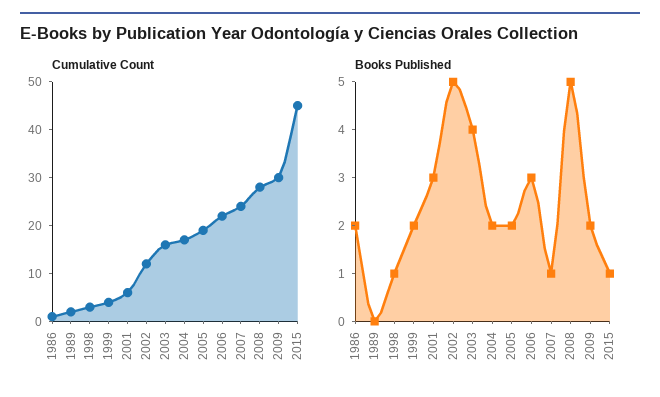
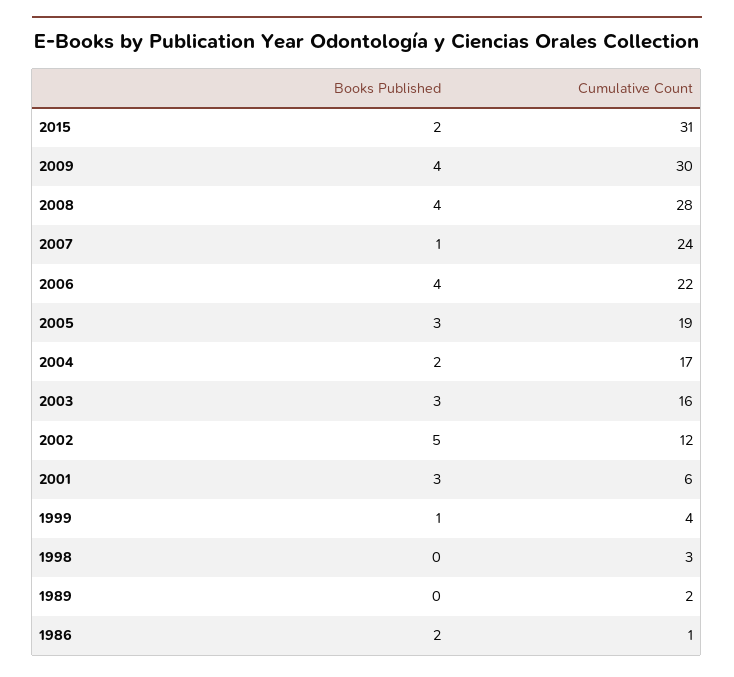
  {
    "Cumulative Count": {
      "1986": 1,
      "1989": 2,
      "1998": 3,
      "1999": 4,
      "2001": 6,
      "2002": 12,
      "2003": 16,
      "2004": 17,
      "2005": 19,
      "2006": 22,
      "2007": 24,
      "2008": 28,
      "2009": 30,
-     "2015": 45
+     "2015": 31
    },
    "Books Published": {
      "1986": 2,
      "1989": 0,
-     "1998": 1,
+     "1998": 0,
-     "1999": 2,
+     "1999": 1,
      "2001": 3,
      "2002": 5,
-     "2003": 4,
+     "2003": 3,
      "2004": 2,
-     "2005": 2,
+     "2005": 3,
-     "2006": 3,
+     "2006": 4,
      "2007": 1,
-     "2008": 5,
+     "2008": 4,
-     "2009": 2,
+     "2009": 4,
-     "2015": 1
+     "2015": 2
    }
  }

